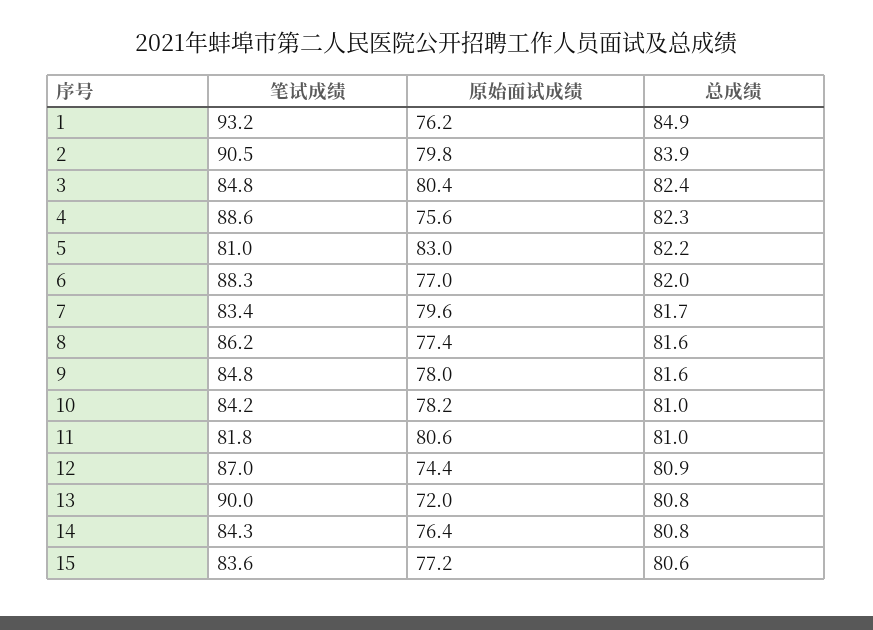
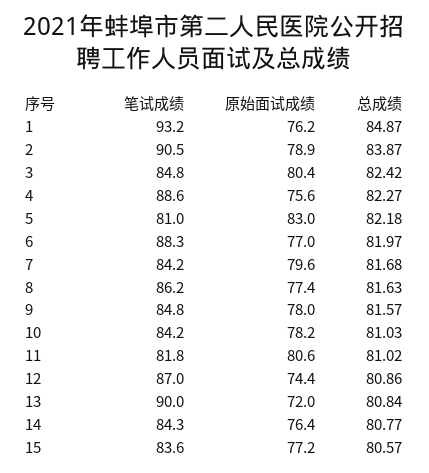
  {
    "笔试成绩": {
      "1": 93.2,
      "2": 90.5,
      "3": 84.8,
      "4": 88.6,
      "5": 81,
      "6": 88.3,
-     "7": 83.4,
+     "7": 84.2,
      "8": 86.2,
      "9": 84.8,
      "10": 84.2,
      "11": 81.8,
      "12": 87,
      "13": 90,
      "14": 84.3,
      "15": 83.6
    },
    "原始面试成绩": {
      "1": 76.2,
-     "2": 79.8,
+     "2": 78.9,
      "3": 80.4,
      "4": 75.6,
      "5": 83,
      "6": 77,
      "7": 79.6,
      "8": 77.4,
      "9": 78,
      "10": 78.2,
      "11": 80.6,
      "12": 74.4,
      "13": 72,
      "14": 76.4,
      "15": 77.2
    },
    "总成绩": {
      "1": 84.87,
      "2": 83.87,
      "3": 82.42,
      "4": 82.27,
      "5": 82.18,
      "6": 81.97,
      "7": 81.68,
      "8": 81.63,
      "9": 81.57,
      "10": 81.03,
      "11": 81.02,
      "12": 80.86,
      "13": 80.84,
      "14": 80.77,
      "15": 80.57
    }
  }

